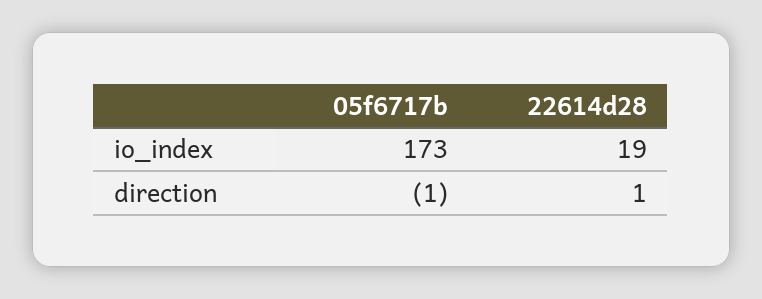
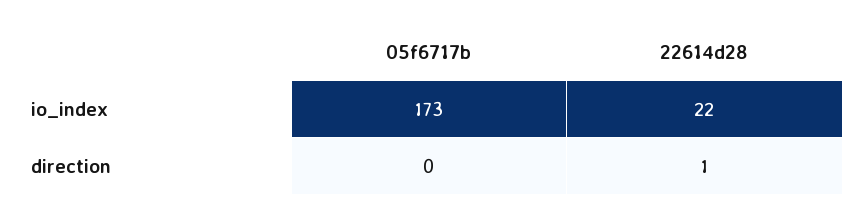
  {
    "05f6717b": {
      "io_index": 173,
-     "direction": -1
+     "direction": 0
    },
    "22614d28": {
-     "io_index": 19,
+     "io_index": 22,
      "direction": 1
    }
  }

